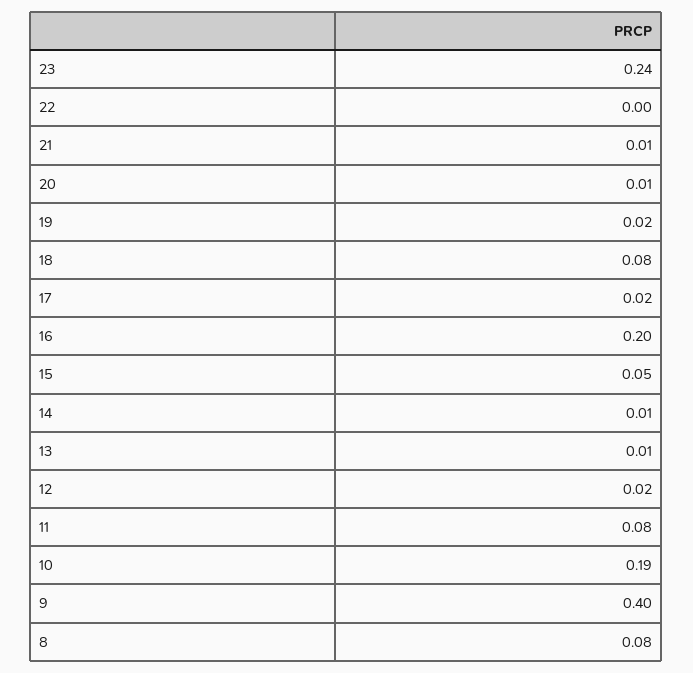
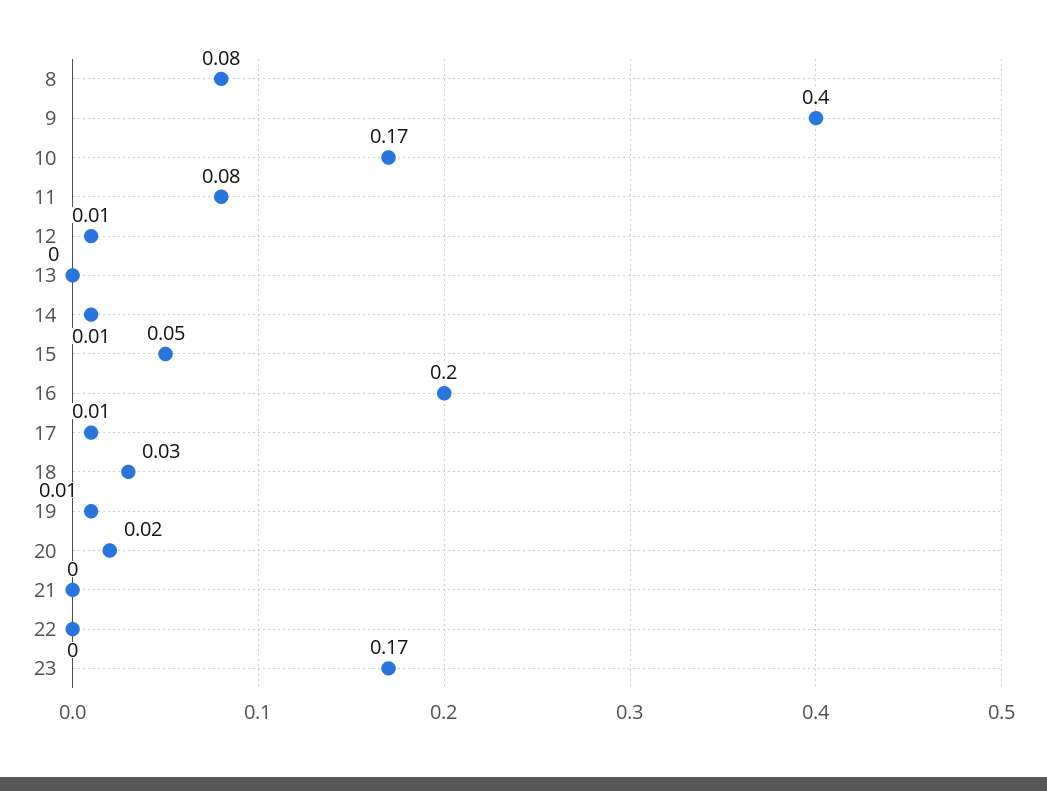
  {
-   "23": 0.24,
+   "23": 0.17,
    "22": 0,
-   "21": 0.01,
+   "21": 0,
-   "20": 0.01,
+   "20": 0.02,
-   "19": 0.02,
+   "19": 0.01,
-   "18": 0.08,
+   "18": 0.03,
-   "17": 0.02,
+   "17": 0.01,
    "16": 0.2,
    "15": 0.05,
    "14": 0.01,
-   "13": 0.01,
+   "13": 0,
-   "12": 0.02,
+   "12": 0.01,
    "11": 0.08,
-   "10": 0.19,
+   "10": 0.17,
    "9": 0.4,
    "8": 0.08
  }

